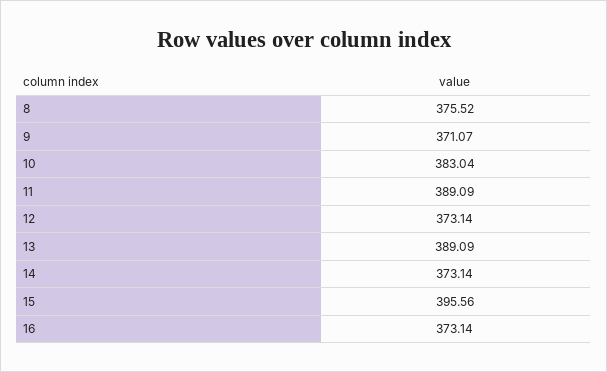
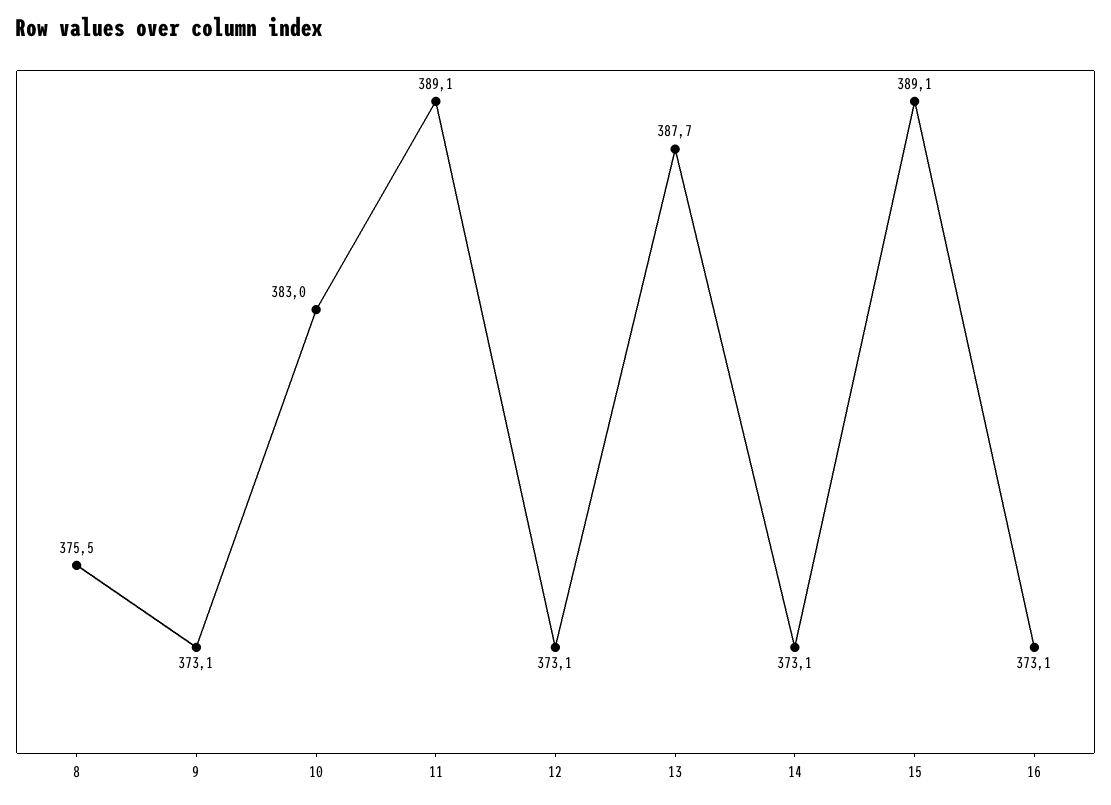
  {
    "8": 375.52,
-   "9": 371.07,
+   "9": 373.1,
    "10": 383.04,
    "11": 389.09,
    "12": 373.14,
-   "13": 389.09,
+   "13": 387.7,
    "14": 373.14,
-   "15": 395.56,
+   "15": 389.1,
    "16": 373.14
  }

